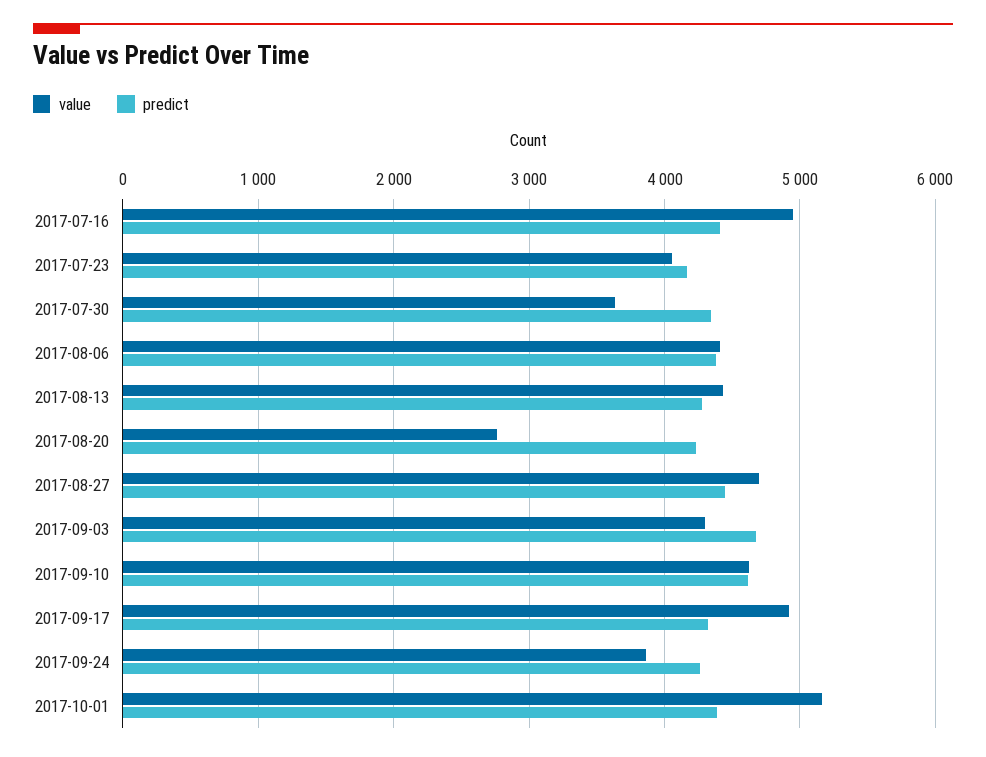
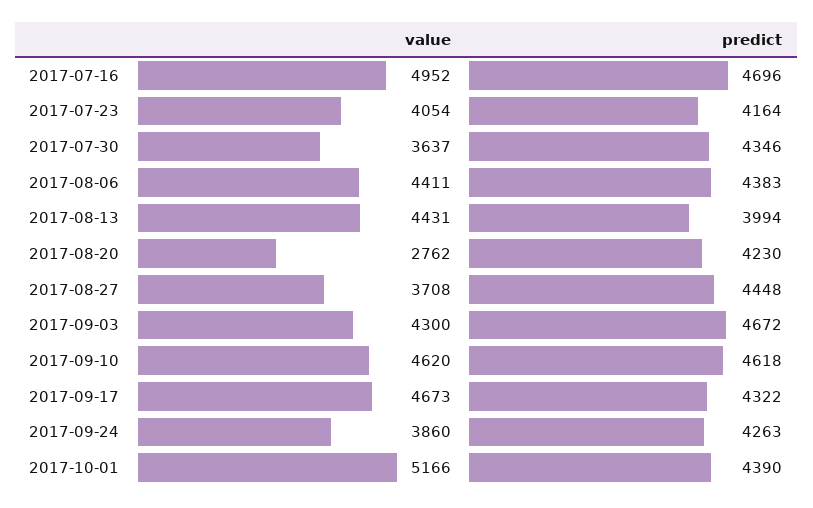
  {
    "value": {
      "2017-07-16": 4952,
      "2017-07-23": 4054,
      "2017-07-30": 3637,
      "2017-08-06": 4411,
      "2017-08-13": 4431,
      "2017-08-20": 2762,
-     "2017-08-27": 4700,
+     "2017-08-27": 3708,
      "2017-09-03": 4300,
      "2017-09-10": 4620,
-     "2017-09-17": 4900,
+     "2017-09-17": 4673,
      "2017-09-24": 3860,
      "2017-10-01": 5166
    },
    "predict": {
-     "2017-07-16": 4400,
+     "2017-07-16": 4696,
      "2017-07-23": 4164,
      "2017-07-30": 4346,
      "2017-08-06": 4383,
-     "2017-08-13": 4300,
+     "2017-08-13": 3994,
      "2017-08-20": 4230,
      "2017-08-27": 4448,
      "2017-09-03": 4672,
      "2017-09-10": 4618,
      "2017-09-17": 4322,
      "2017-09-24": 4263,
      "2017-10-01": 4390
    }
  }

